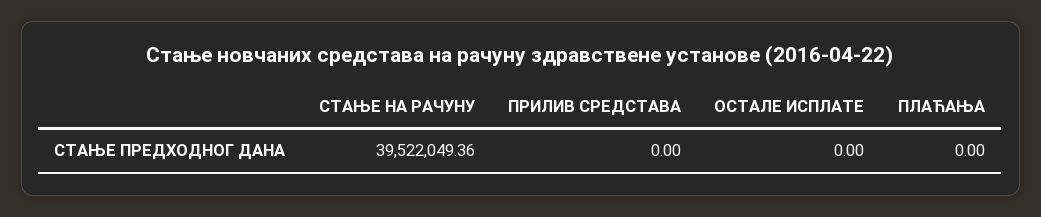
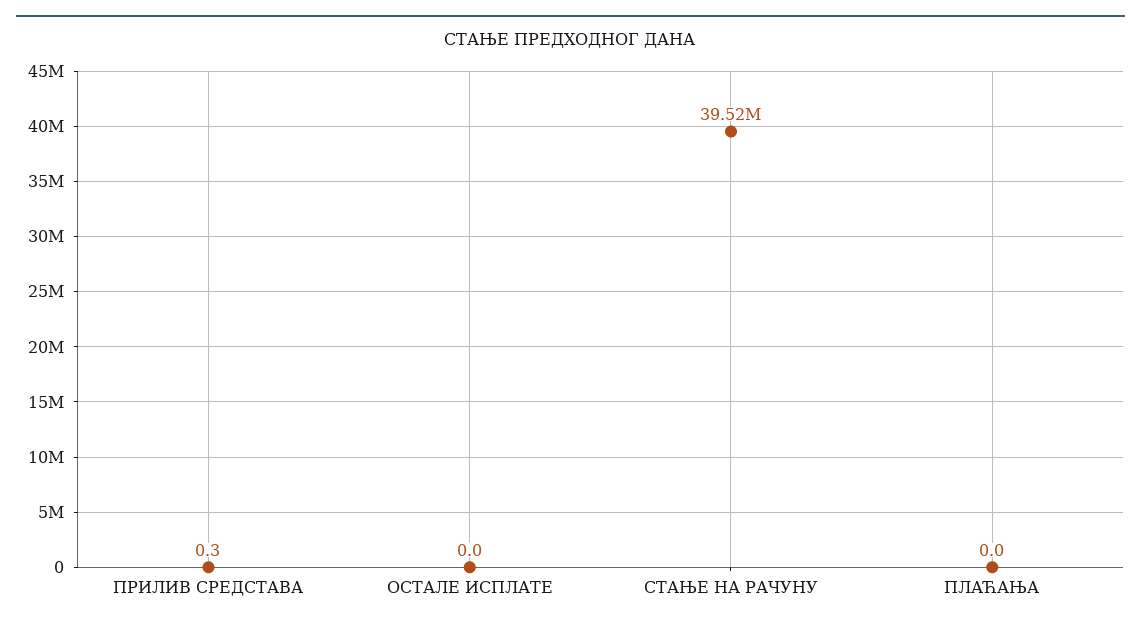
  {
    "СТАЊЕ НА РАЧУНУ": 39522049.36,
-   "ПРИЛИВ СРЕДСТАВА": 0,
+   "ПРИЛИВ СРЕДСТАВА": 0.3,
    "ОСТАЛЕ ИСПЛАТЕ": 0,
    "ПЛАЋАЊА": 0
  }

